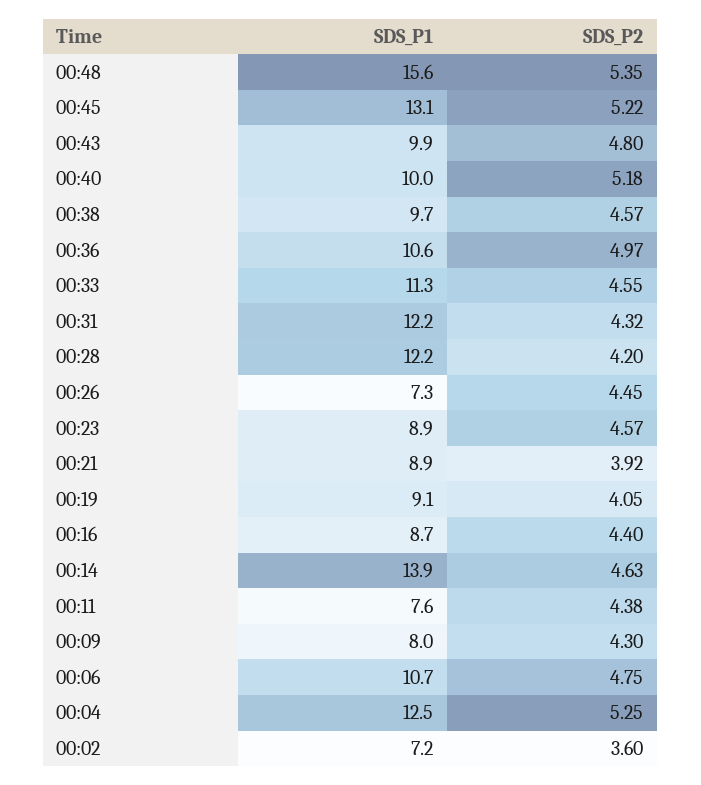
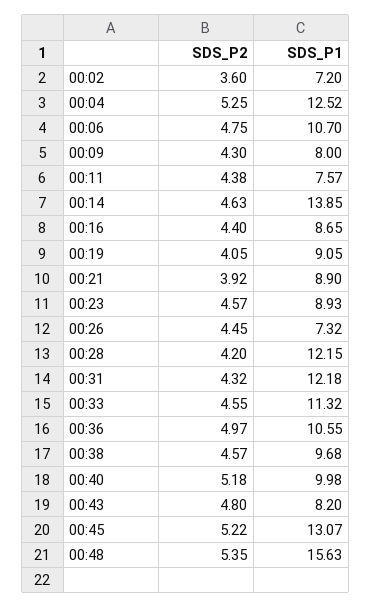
  {
    "SDS_P1": {
      "00:48": 15.63,
      "00:45": 13.07,
-     "00:43": 9.9,
+     "00:43": 8.2,
      "00:40": 9.98,
      "00:38": 9.68,
      "00:36": 10.55,
      "00:33": 11.32,
      "00:31": 12.18,
      "00:28": 12.15,
      "00:26": 7.32,
      "00:23": 8.93,
      "00:21": 8.9,
      "00:19": 9.05,
      "00:16": 8.65,
      "00:14": 13.85,
      "00:11": 7.57,
      "00:09": 8,
      "00:06": 10.7,
      "00:04": 12.52,
      "00:02": 7.2
    },
    "SDS_P2": {
      "00:48": 5.35,
      "00:45": 5.22,
      "00:43": 4.8,
      "00:40": 5.18,
      "00:38": 4.57,
      "00:36": 4.97,
      "00:33": 4.55,
      "00:31": 4.32,
      "00:28": 4.2,
      "00:26": 4.45,
      "00:23": 4.57,
      "00:21": 3.92,
      "00:19": 4.05,
      "00:16": 4.4,
      "00:14": 4.63,
      "00:11": 4.38,
      "00:09": 4.3,
      "00:06": 4.75,
      "00:04": 5.25,
      "00:02": 3.6
    }
  }

